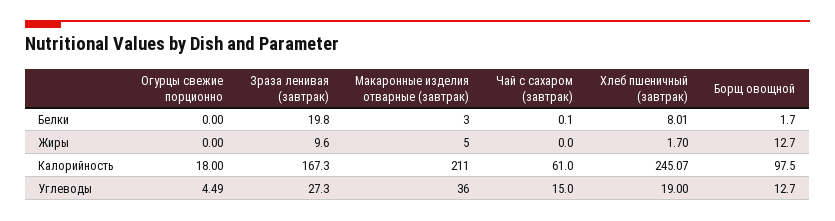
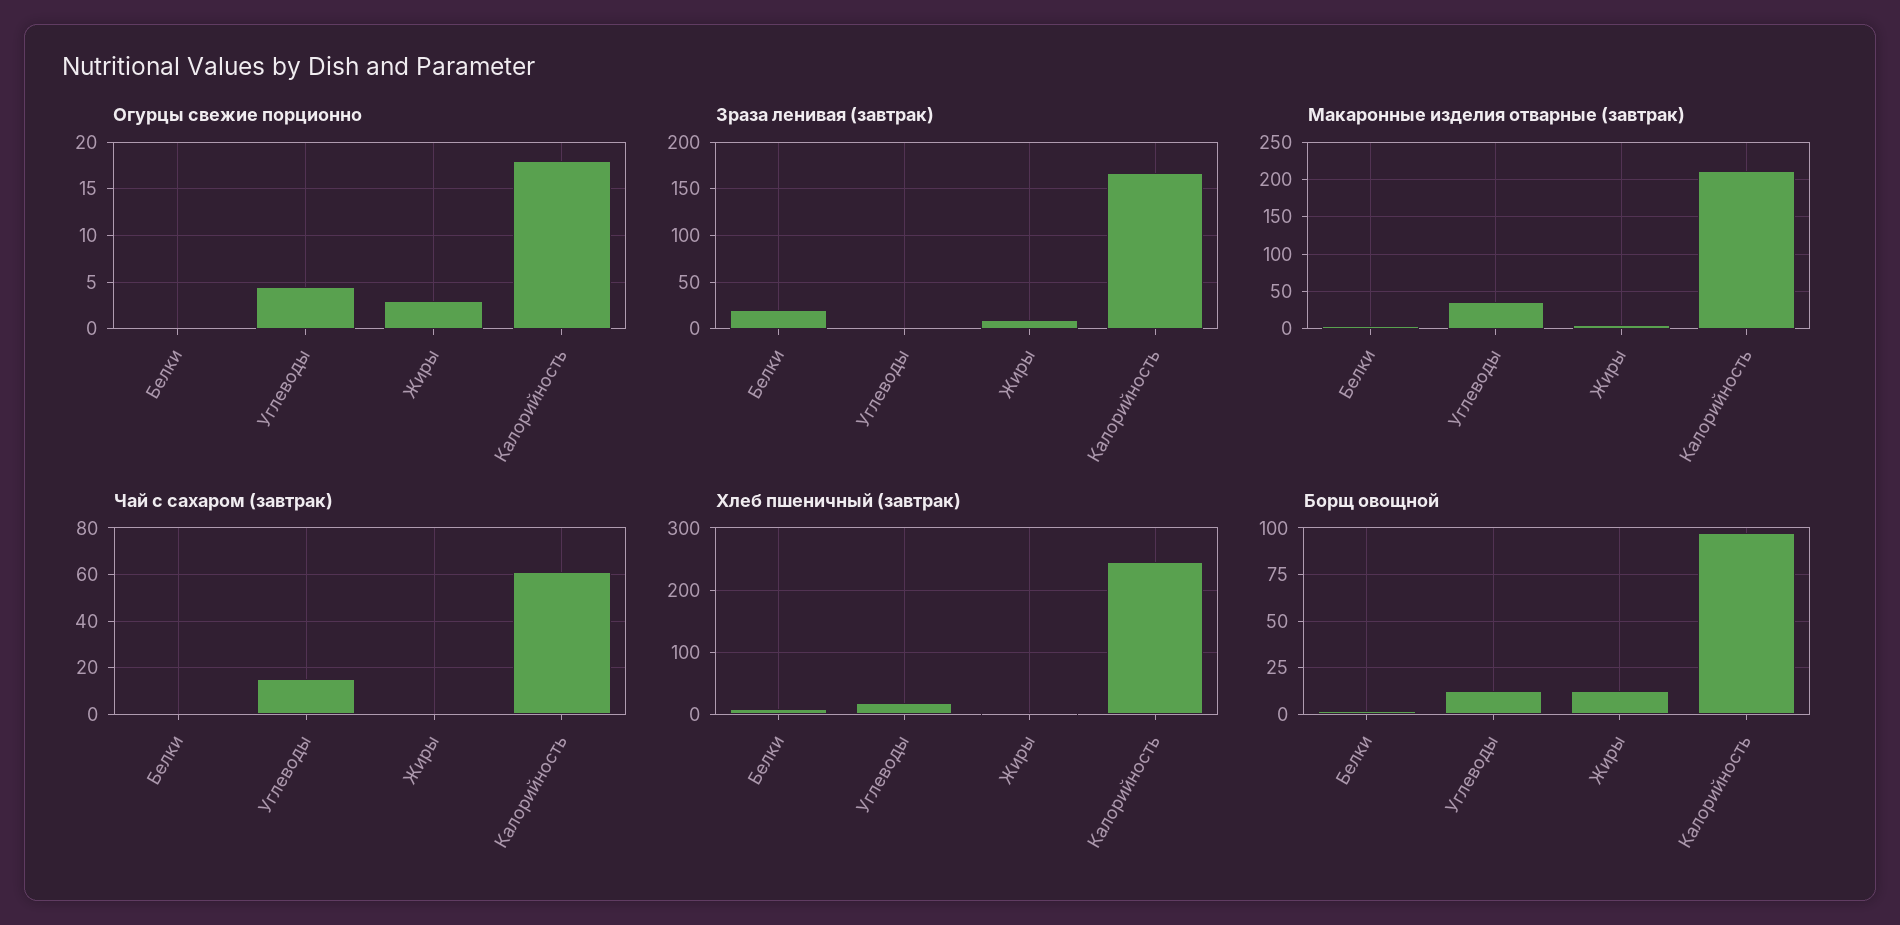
  {
    "Огурцы свежие порционно": {
      "Белки": 0,
-     "Жиры": 0,
+     "Жиры": 3,
      "Калорийность": 18,
      "Углеводы": 4.49
    },
    "Зраза ленивая (завтрак)": {
      "Белки": 19.8,
      "Жиры": 9.6,
      "Калорийность": 167.3,
-     "Углеводы": 27.3
+     "Углеводы": 0
    },
    "Макаронные изделия отварные (завтрак)": {
      "Белки": 3,
      "Жиры": 5,
      "Калорийность": 211,
      "Углеводы": 36
    },
    "Чай с сахаром (завтрак)": {
      "Белки": 0.1,
      "Жиры": 0,
      "Калорийность": 61,
      "Углеводы": 15
    },
    "Хлеб пшеничный (завтрак)": {
      "Белки": 8.01,
      "Жиры": 1.7,
      "Калорийность": 245.07,
      "Углеводы": 19
    },
    "Борщ овощной": {
      "Белки": 1.7,
      "Жиры": 12.7,
      "Калорийность": 97.5,
      "Углеводы": 12.7
    }
  }

